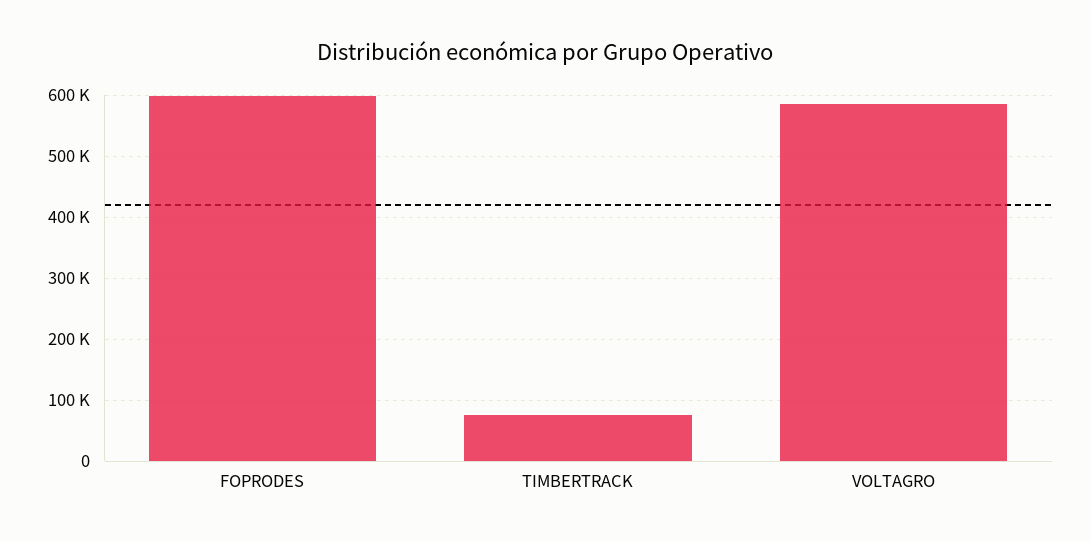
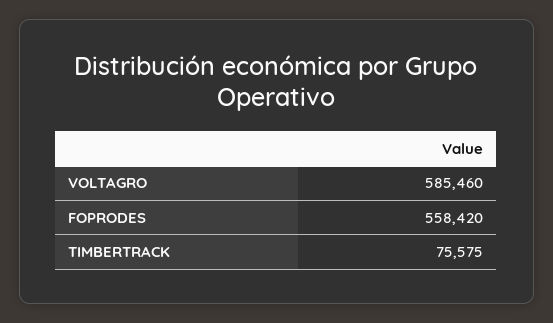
  {
-   "FOPRODES": 600000,
+   "FOPRODES": 558420,
    "TIMBERTRACK": 75575,
    "VOLTAGRO": 585460
  }

